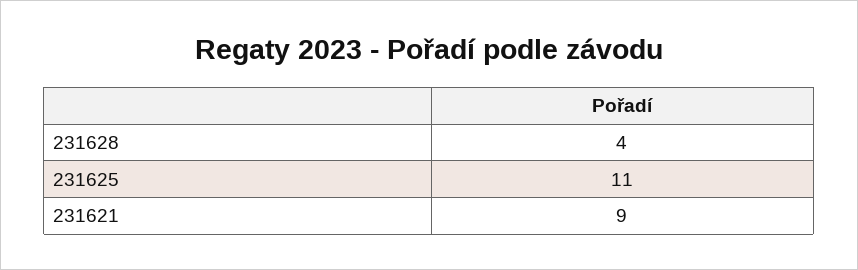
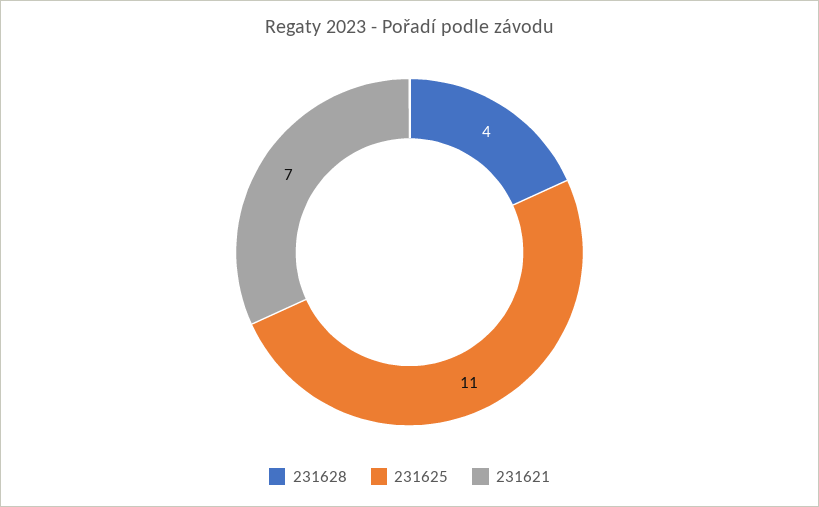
  {
    "231628": 4,
    "231625": 11,
-   "231621": 9
+   "231621": 7
  }

